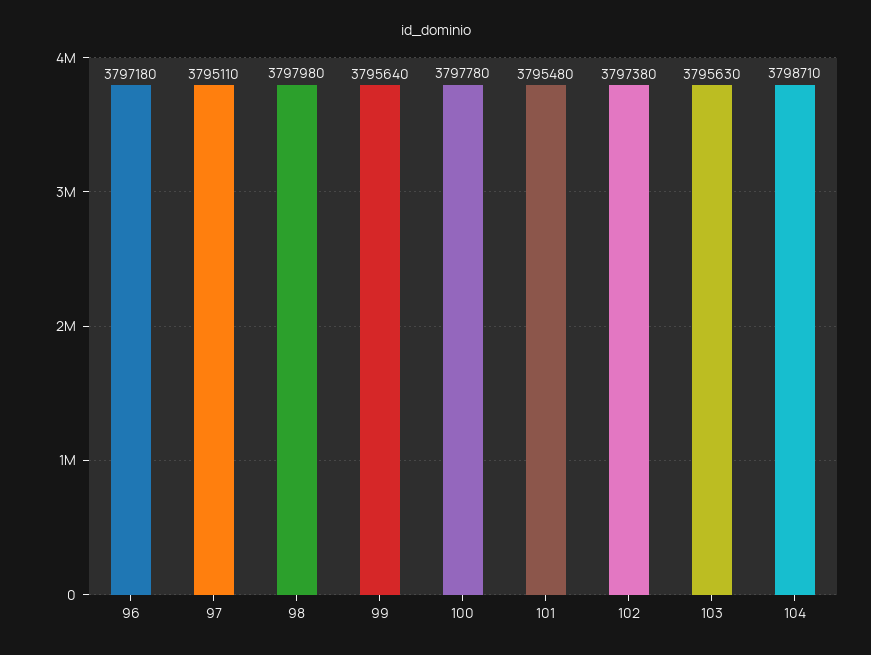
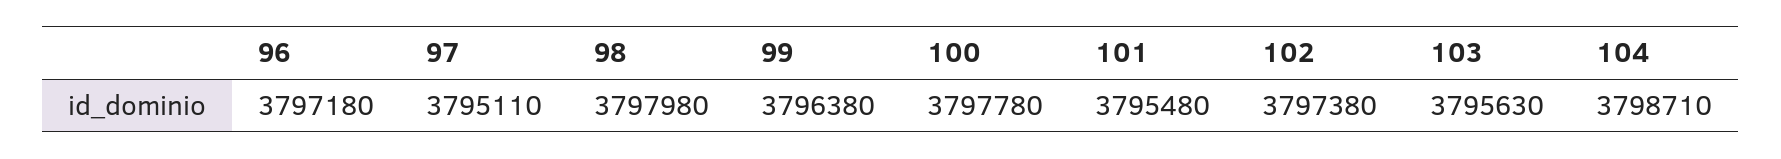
  {
    "96": 3797180,
    "97": 3795110,
    "98": 3797980,
-   "99": 3795640,
+   "99": 3796380,
    "100": 3797780,
    "101": 3795480,
    "102": 3797380,
    "103": 3795630,
    "104": 3798710
  }

